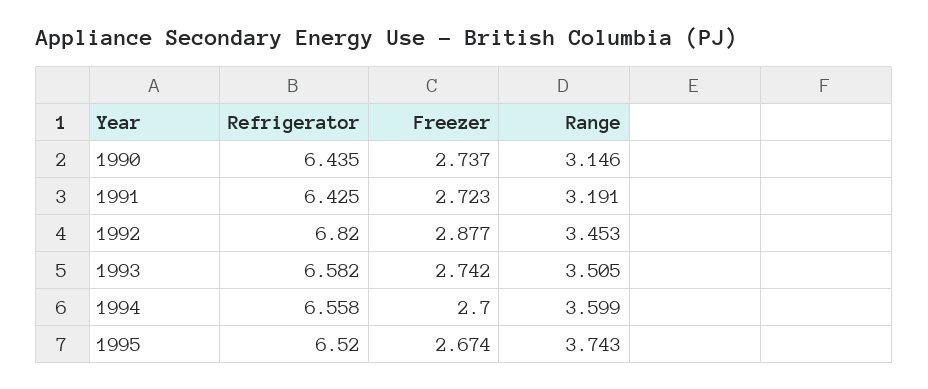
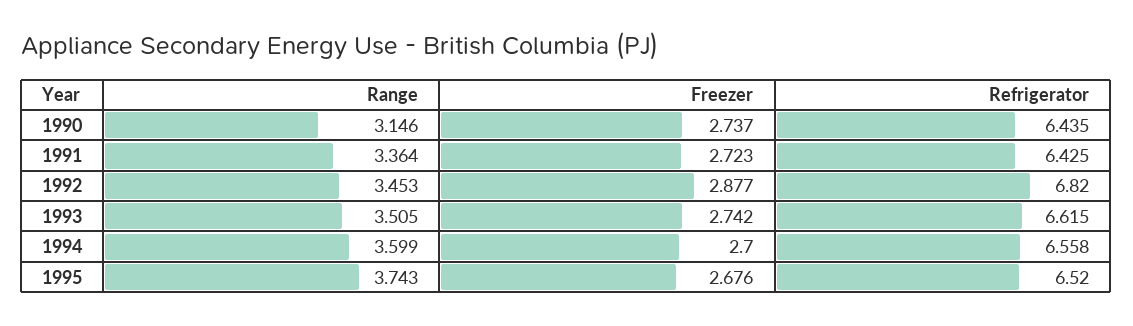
  {
    "Refrigerator": {
      "1990": 6.435,
      "1991": 6.425,
      "1992": 6.82,
-     "1993": 6.582,
+     "1993": 6.615,
      "1994": 6.558,
      "1995": 6.52
    },
    "Freezer": {
      "1990": 2.737,
      "1991": 2.723,
      "1992": 2.877,
      "1993": 2.742,
      "1994": 2.7,
-     "1995": 2.674
+     "1995": 2.676
    },
    "Range": {
      "1990": 3.146,
-     "1991": 3.191,
+     "1991": 3.364,
      "1992": 3.453,
      "1993": 3.505,
      "1994": 3.599,
      "1995": 3.743
    }
  }

